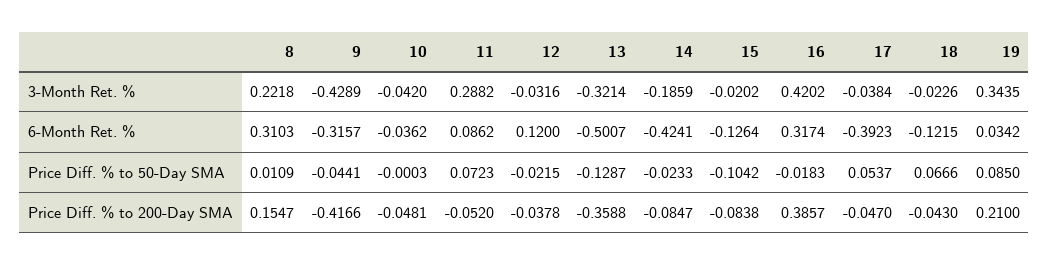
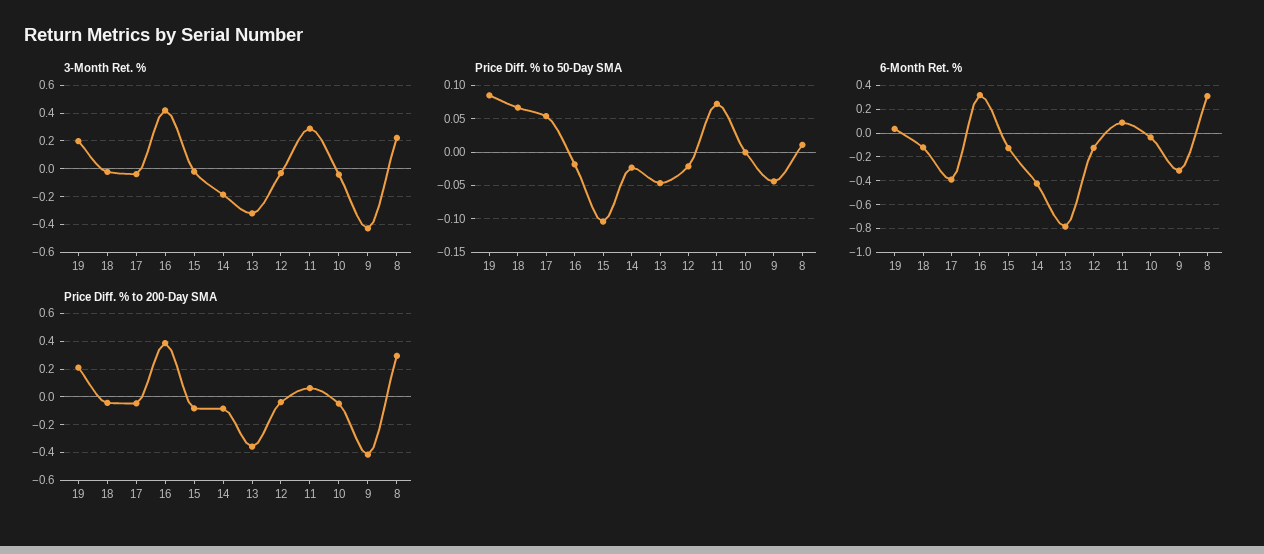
  {
    "3-Month Ret. %": {
      "8": 0.2218,
      "9": -0.4289,
      "10": -0.042,
      "11": 0.2882,
      "12": -0.0316,
      "13": -0.3214,
      "14": -0.1859,
      "15": -0.0202,
      "16": 0.4202,
      "17": -0.0384,
      "18": -0.0226,
-     "19": 0.3435
+     "19": 0.2
    },
    "6-Month Ret. %": {
      "8": 0.3103,
      "9": -0.3157,
      "10": -0.0362,
      "11": 0.0862,
-     "12": 0.12,
+     "12": -0.1,
-     "13": -0.5007,
+     "13": -0.8,
      "14": -0.4241,
      "15": -0.1264,
      "16": 0.3174,
      "17": -0.3923,
      "18": -0.1215,
      "19": 0.0342
    },
    "Price Diff. % to 50-Day SMA": {
      "8": 0.0109,
      "9": -0.0441,
      "10": -0.0003,
      "11": 0.0723,
      "12": -0.0215,
-     "13": -0.1287,
+     "13": -0.05,
      "14": -0.0233,
      "15": -0.1042,
      "16": -0.0183,
      "17": 0.0537,
      "18": 0.0666,
      "19": 0.085
    },
    "Price Diff. % to 200-Day SMA": {
-     "8": 0.1547,
+     "8": 0.3,
      "9": -0.4166,
      "10": -0.0481,
-     "11": -0.052,
+     "11": 0.05,
      "12": -0.0378,
      "13": -0.3588,
      "14": -0.0847,
      "15": -0.0838,
      "16": 0.3857,
      "17": -0.047,
      "18": -0.043,
      "19": 0.21
    }
  }

